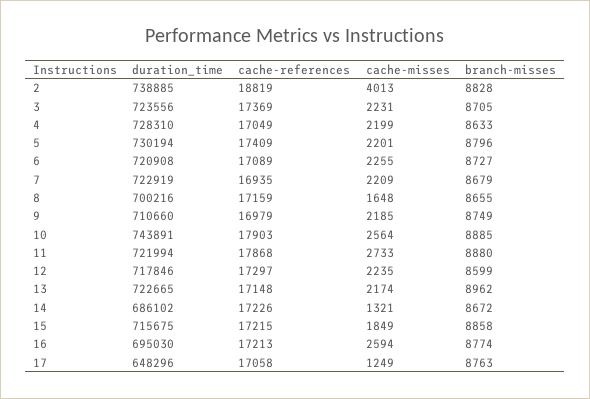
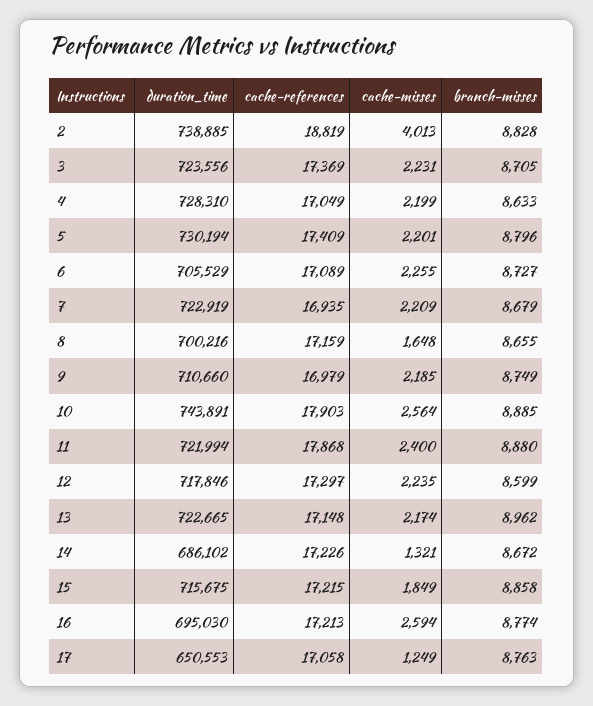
  {
    "duration_time": {
      "2": 738885,
      "3": 723556,
      "4": 728310,
      "5": 730194,
-     "6": 720908,
+     "6": 705529,
      "7": 722919,
      "8": 700216,
      "9": 710660,
      "10": 743891,
      "11": 721994,
      "12": 717846,
      "13": 722665,
      "14": 686102,
      "15": 715675,
      "16": 695030,
-     "17": 648296
+     "17": 650553
    },
    "cache-references": {
      "2": 18819,
      "3": 17369,
      "4": 17049,
      "5": 17409,
      "6": 17089,
      "7": 16935,
      "8": 17159,
      "9": 16979,
      "10": 17903,
      "11": 17868,
      "12": 17297,
      "13": 17148,
      "14": 17226,
      "15": 17215,
      "16": 17213,
      "17": 17058
    },
    "cache-misses": {
      "2": 4013,
      "3": 2231,
      "4": 2199,
      "5": 2201,
      "6": 2255,
      "7": 2209,
      "8": 1648,
      "9": 2185,
      "10": 2564,
-     "11": 2733,
+     "11": 2400,
      "12": 2235,
      "13": 2174,
      "14": 1321,
      "15": 1849,
      "16": 2594,
      "17": 1249
    },
    "branch-misses": {
      "2": 8828,
      "3": 8705,
      "4": 8633,
      "5": 8796,
      "6": 8727,
      "7": 8679,
      "8": 8655,
      "9": 8749,
      "10": 8885,
      "11": 8880,
      "12": 8599,
      "13": 8962,
      "14": 8672,
      "15": 8858,
      "16": 8774,
      "17": 8763
    }
  }

